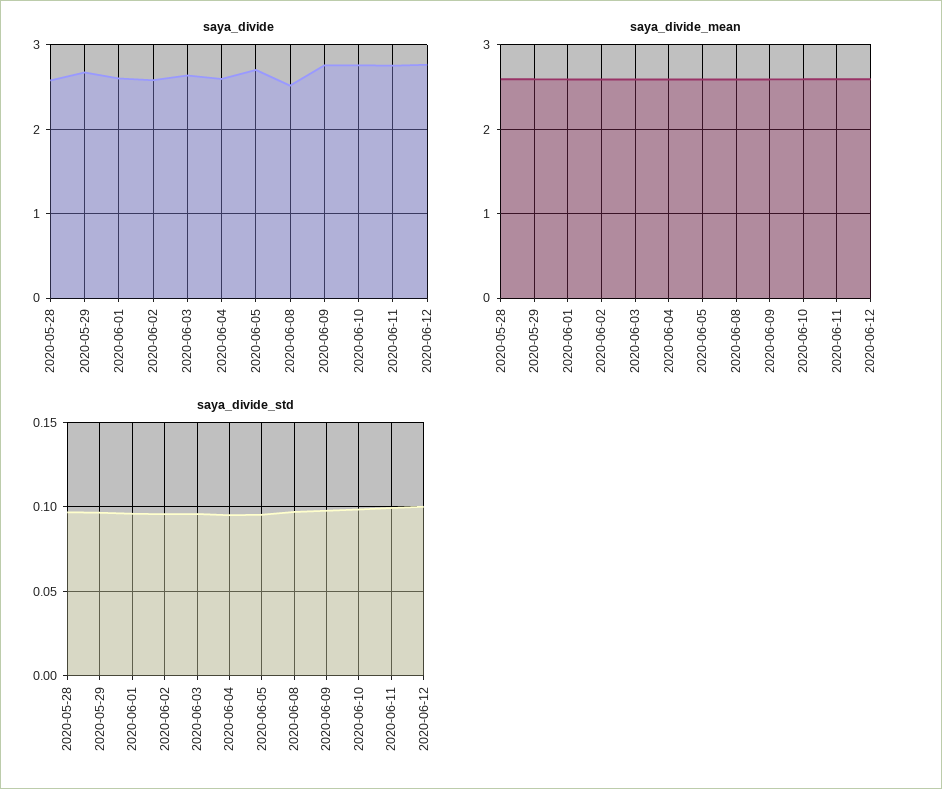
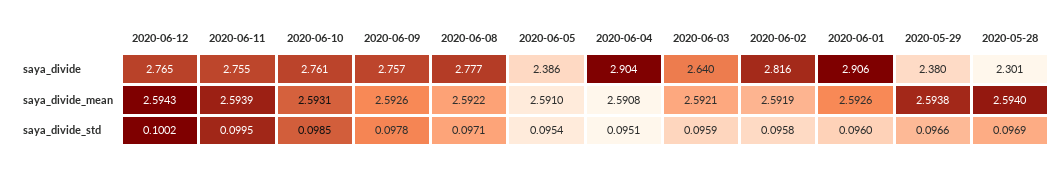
  {
    "saya_divide": {
-     "2020-05-28": 2.6,
+     "2020-05-28": 2.301,
-     "2020-05-29": 2.7,
+     "2020-05-29": 2.38,
-     "2020-06-01": 2.6,
+     "2020-06-01": 2.906,
-     "2020-06-02": 2.6,
+     "2020-06-02": 2.816,
      "2020-06-03": 2.64,
-     "2020-06-04": 2.6,
+     "2020-06-04": 2.904,
-     "2020-06-05": 2.7,
+     "2020-06-05": 2.386,
-     "2020-06-08": 2.5,
+     "2020-06-08": 2.777,
      "2020-06-09": 2.757,
      "2020-06-10": 2.761,
      "2020-06-11": 2.755,
      "2020-06-12": 2.765
    },
    "saya_divide_mean": {
      "2020-05-28": 2.594,
      "2020-05-29": 2.5938,
      "2020-06-01": 2.5926,
      "2020-06-02": 2.5919,
      "2020-06-03": 2.5921,
      "2020-06-04": 2.5908,
      "2020-06-05": 2.591,
      "2020-06-08": 2.5922,
      "2020-06-09": 2.5926,
      "2020-06-10": 2.5931,
      "2020-06-11": 2.5939,
      "2020-06-12": 2.5943
    },
    "saya_divide_std": {
      "2020-05-28": 0.0969,
      "2020-05-29": 0.0966,
      "2020-06-01": 0.096,
      "2020-06-02": 0.0958,
      "2020-06-03": 0.0959,
      "2020-06-04": 0.0951,
      "2020-06-05": 0.0954,
      "2020-06-08": 0.0971,
      "2020-06-09": 0.0978,
      "2020-06-10": 0.0985,
      "2020-06-11": 0.0995,
      "2020-06-12": 0.1002
    }
  }

